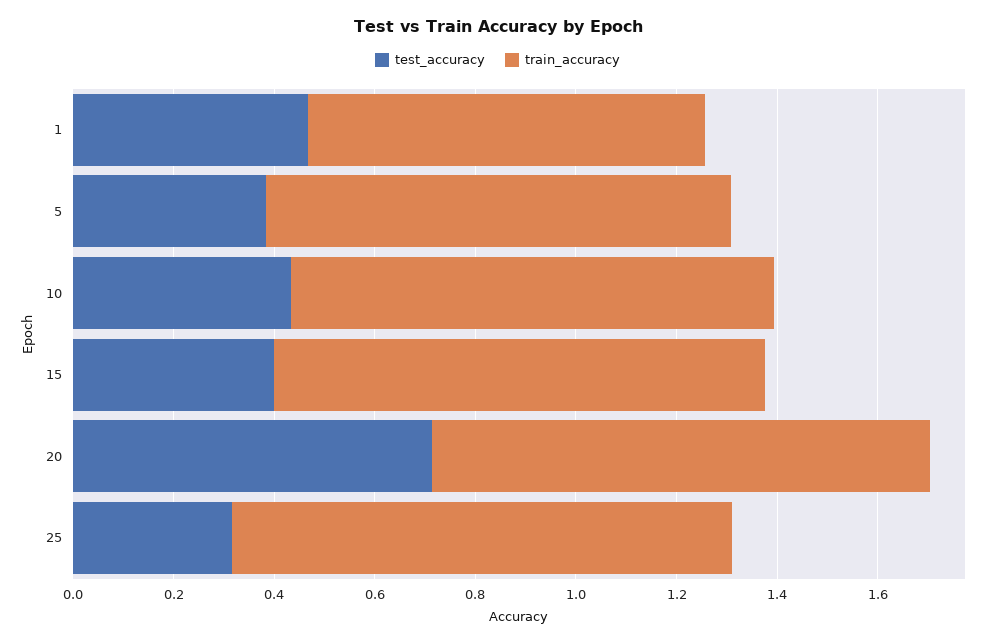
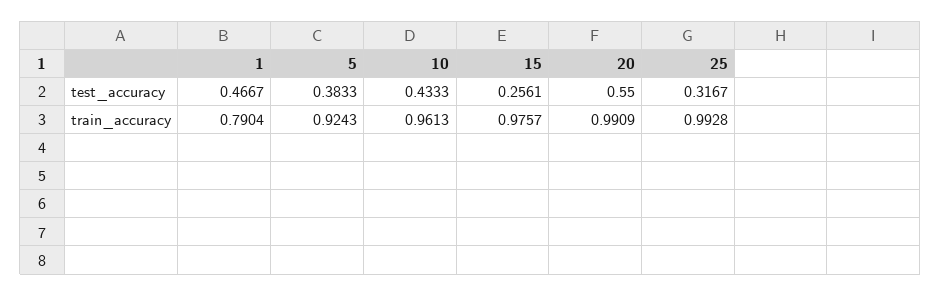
  {
    "test_accuracy": {
      "1": 0.4667,
      "5": 0.3833,
      "10": 0.4333,
-     "15": 0.4,
+     "15": 0.2561,
-     "20": 0.7,
+     "20": 0.55,
      "25": 0.3167
    },
    "train_accuracy": {
      "1": 0.7904,
      "5": 0.9243,
      "10": 0.9613,
      "15": 0.9757,
      "20": 0.9909,
      "25": 0.9928
    }
  }

